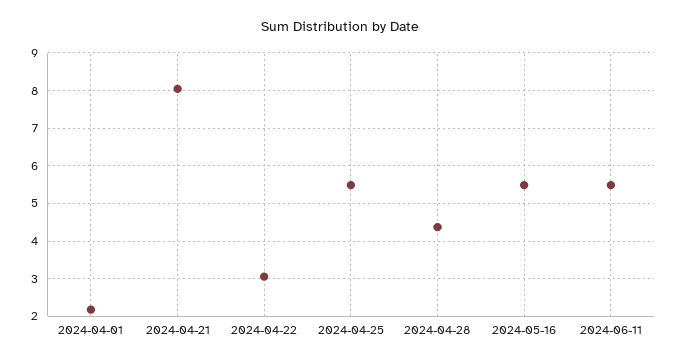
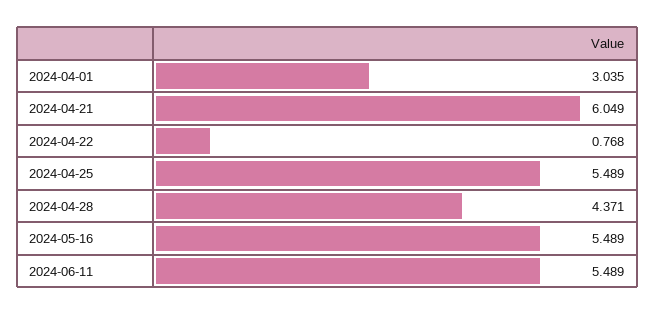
  {
-   "2024-04-01": 2.2,
+   "2024-04-01": 3.035,
-   "2024-04-21": 8,
+   "2024-04-21": 6.049,
-   "2024-04-22": 3,
+   "2024-04-22": 0.768,
    "2024-04-25": 5.489,
    "2024-04-28": 4.371,
    "2024-05-16": 5.489,
    "2024-06-11": 5.489
  }

